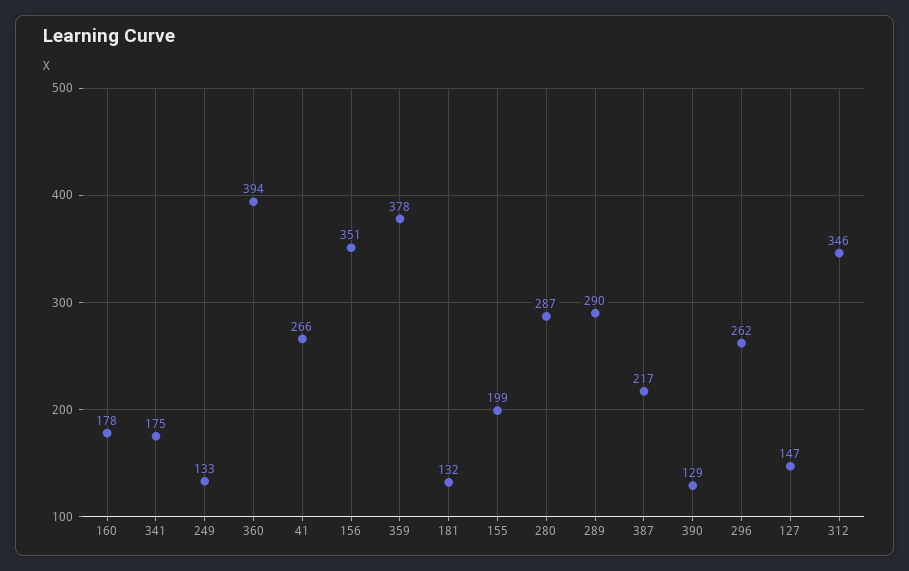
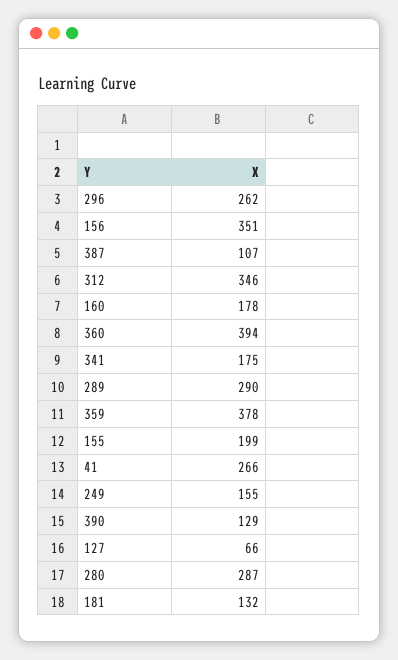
  {
    "160": 178,
    "341": 175,
-   "249": 133,
+   "249": 155,
    "360": 394,
    "41": 266,
    "156": 351,
    "359": 378,
    "181": 132,
    "155": 199,
    "280": 287,
    "289": 290,
-   "387": 217,
+   "387": 107,
    "390": 129,
    "296": 262,
-   "127": 147,
+   "127": 66,
    "312": 346
  }

